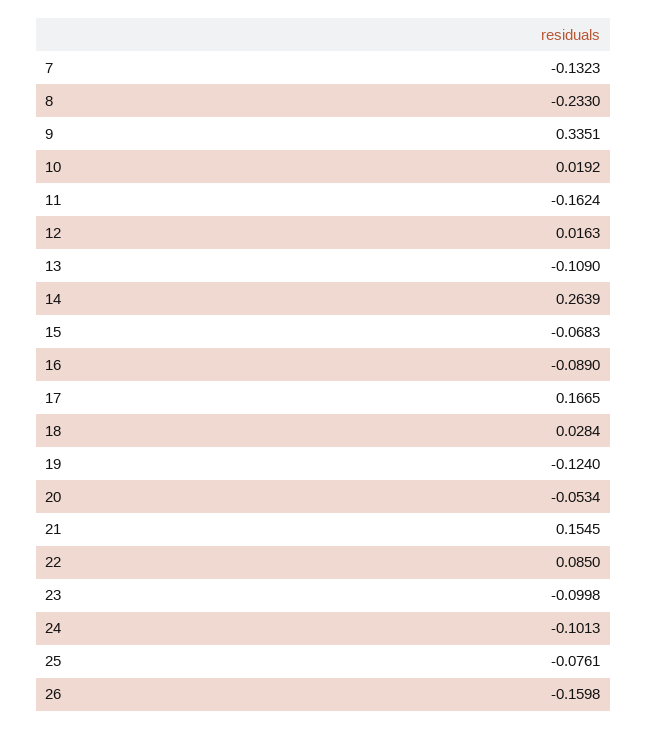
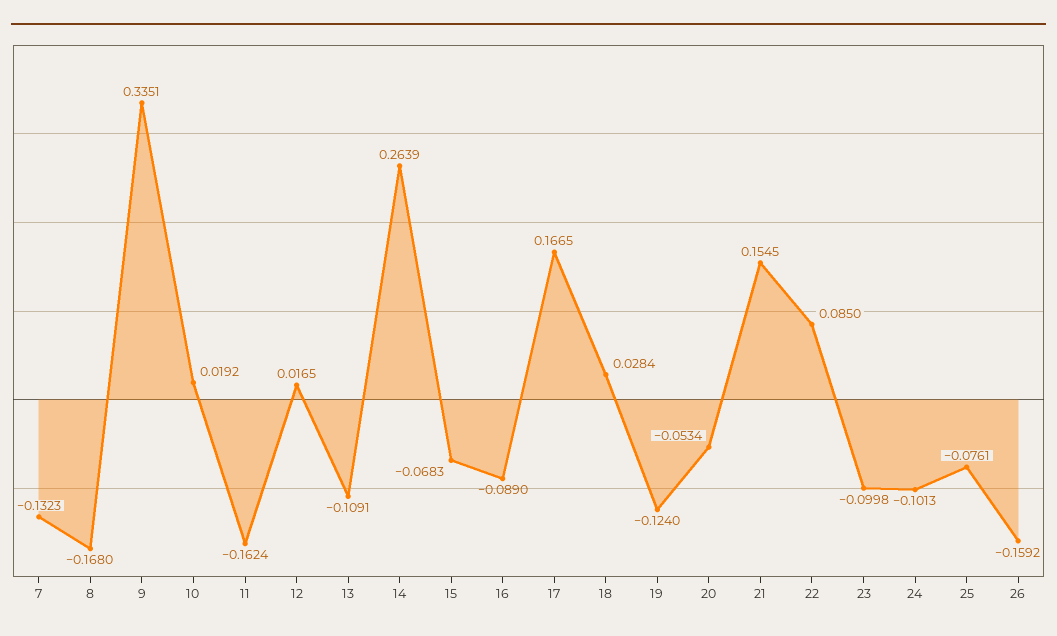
  {
    "7": -0.1323,
-   "8": -0.233,
+   "8": -0.168,
    "9": 0.3351,
    "10": 0.0192,
    "11": -0.1624,
-   "12": 0.0163,
+   "12": 0.0165,
-   "13": -0.109,
+   "13": -0.1091,
    "14": 0.2639,
    "15": -0.0683,
    "16": -0.089,
    "17": 0.1665,
    "18": 0.0284,
    "19": -0.124,
    "20": -0.0534,
    "21": 0.1545,
    "22": 0.085,
    "23": -0.0998,
    "24": -0.1013,
    "25": -0.0761,
-   "26": -0.1598
+   "26": -0.1592
  }

